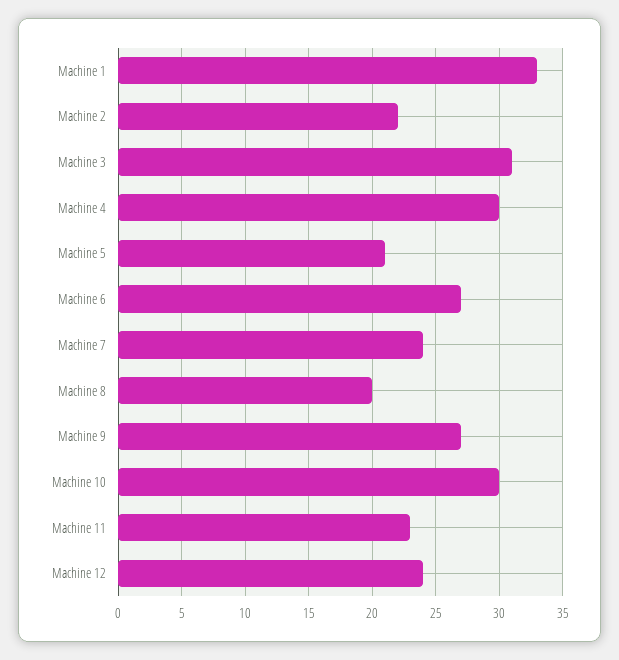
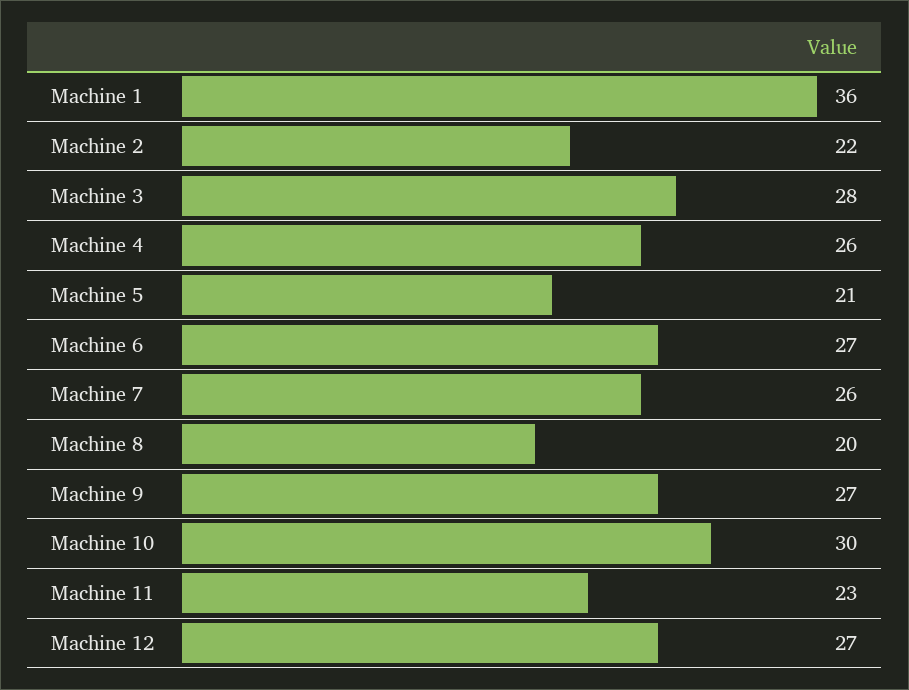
  {
-   "Machine 1": 33,
+   "Machine 1": 36,
    "Machine 2": 22,
-   "Machine 3": 31,
+   "Machine 3": 28,
-   "Machine 4": 30,
+   "Machine 4": 26,
    "Machine 5": 21,
    "Machine 6": 27,
-   "Machine 7": 24,
+   "Machine 7": 26,
    "Machine 8": 20,
    "Machine 9": 27,
    "Machine 10": 30,
    "Machine 11": 23,
-   "Machine 12": 24
+   "Machine 12": 27
  }

